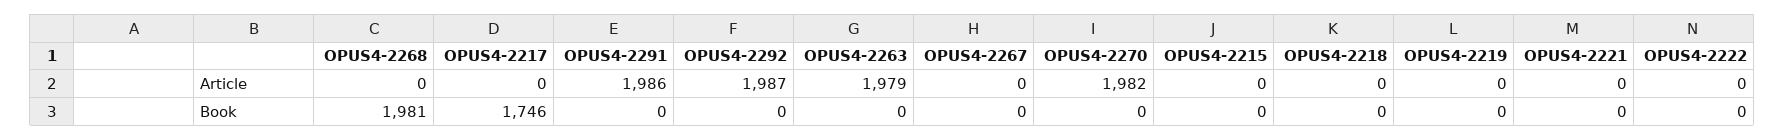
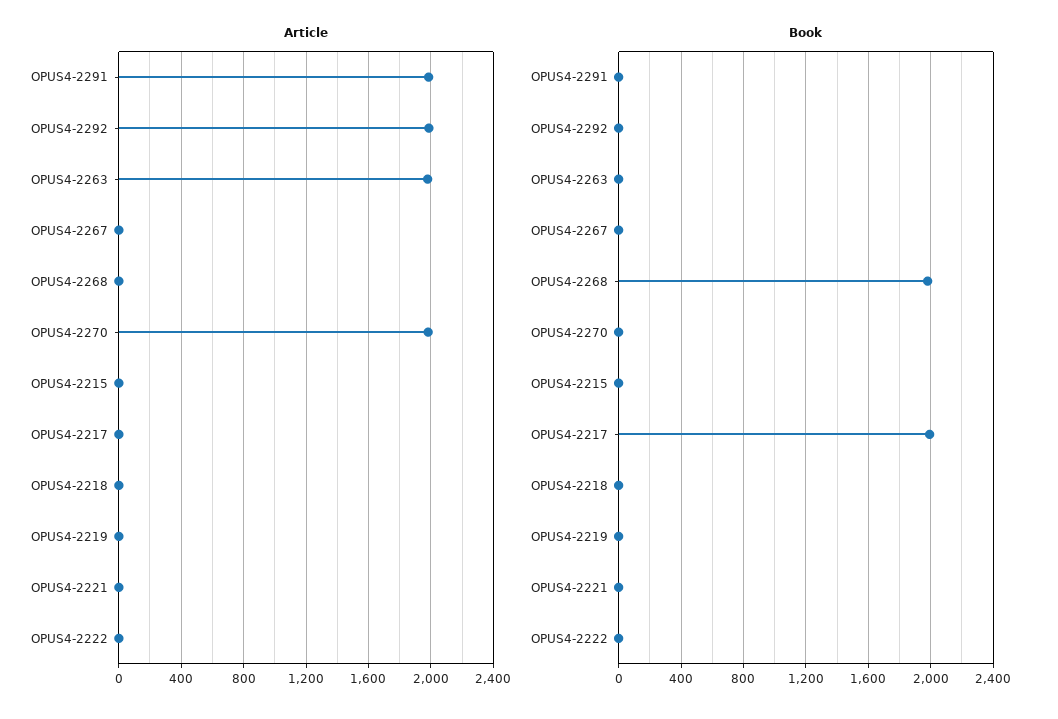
  {
    "Article": {
      "OPUS4-2268": 0,
      "OPUS4-2217": 0,
      "OPUS4-2291": 1986,
      "OPUS4-2292": 1987,
      "OPUS4-2263": 1979,
      "OPUS4-2267": 0,
      "OPUS4-2270": 1982,
      "OPUS4-2215": 0,
      "OPUS4-2218": 0,
      "OPUS4-2219": 0,
      "OPUS4-2221": 0,
      "OPUS4-2222": 0
    },
    "Book": {
      "OPUS4-2268": 1981,
-     "OPUS4-2217": 1746,
+     "OPUS4-2217": 2000,
      "OPUS4-2291": 0,
      "OPUS4-2292": 0,
      "OPUS4-2263": 0,
      "OPUS4-2267": 0,
      "OPUS4-2270": 0,
      "OPUS4-2215": 0,
      "OPUS4-2218": 0,
      "OPUS4-2219": 0,
      "OPUS4-2221": 0,
      "OPUS4-2222": 0
    }
  }

